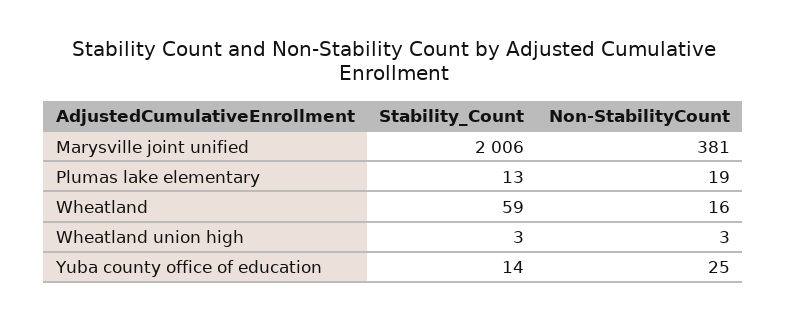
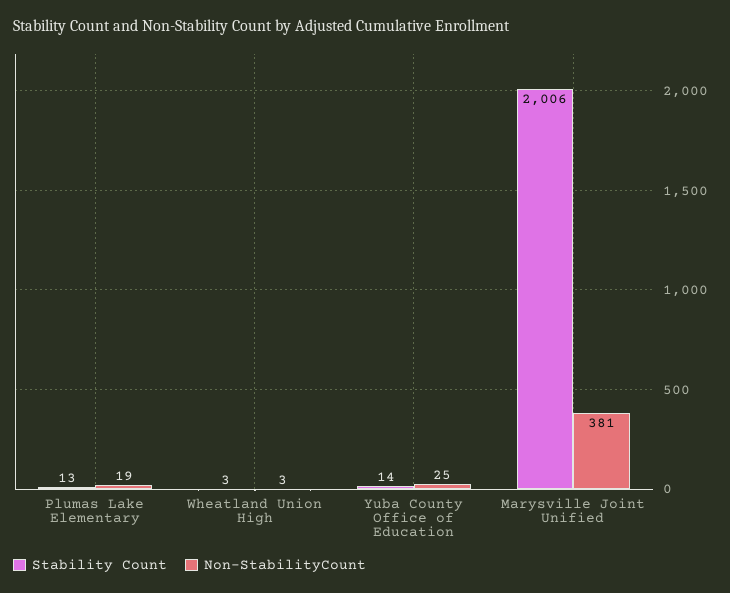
  {
    "Stability_Count": {
      "Marysville joint unified": 2006,
      "Plumas lake elementary": 13,
-     "Wheatland": 59,
      "Wheatland union high": 3,
      "Yuba county office of education": 14
    },
    "Non-StabilityCount": {
      "Marysville joint unified": 381,
      "Plumas lake elementary": 19,
-     "Wheatland": 16,
      "Wheatland union high": 3,
      "Yuba county office of education": 25
    }
  }

